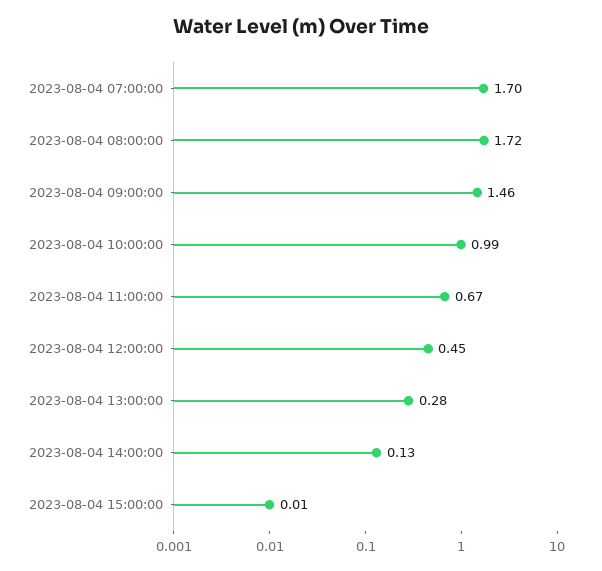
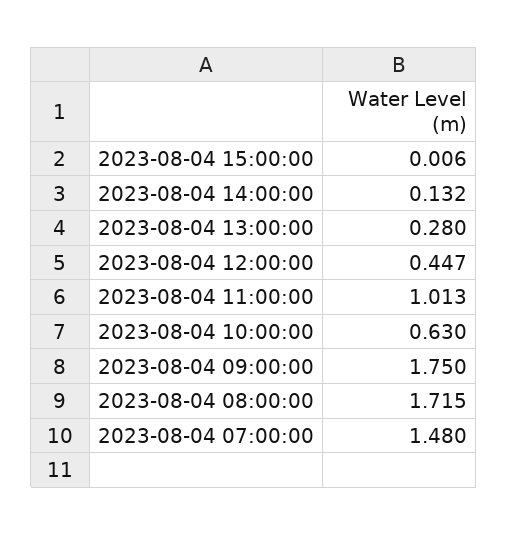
  {
-   "2023-08-04 07:00:00": 1.7,
+   "2023-08-04 07:00:00": 1.48,
    "2023-08-04 08:00:00": 1.715,
-   "2023-08-04 09:00:00": 1.46,
+   "2023-08-04 09:00:00": 1.75,
-   "2023-08-04 10:00:00": 0.99,
+   "2023-08-04 10:00:00": 0.63,
-   "2023-08-04 11:00:00": 0.67,
+   "2023-08-04 11:00:00": 1.013,
    "2023-08-04 12:00:00": 0.447,
    "2023-08-04 13:00:00": 0.28,
    "2023-08-04 14:00:00": 0.132,
    "2023-08-04 15:00:00": 0.006
  }

